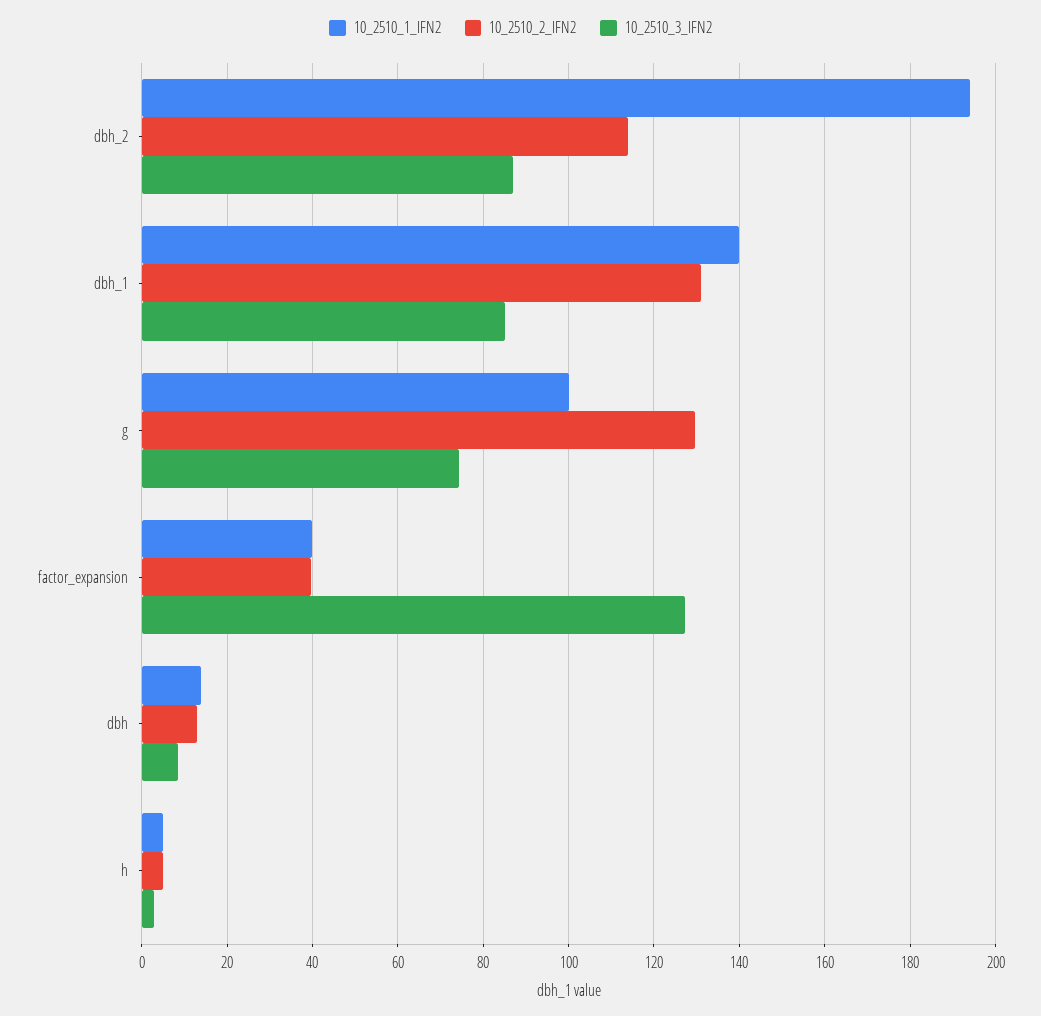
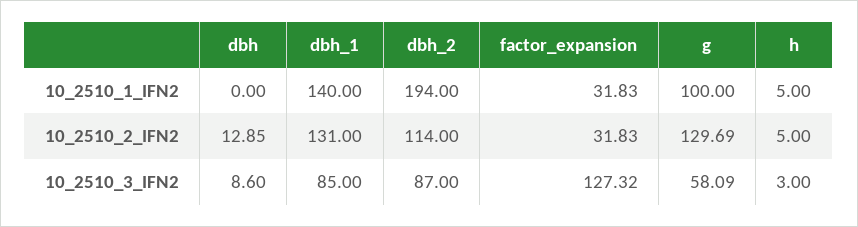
  {
    "10_2510_1_IFN2": {
      "dbh_2": 194,
      "dbh_1": 140,
      "g": 100,
-     "factor_expansion": 40,
+     "factor_expansion": 31.83,
-     "dbh": 14,
+     "dbh": 0,
      "h": 5
    },
    "10_2510_2_IFN2": {
      "dbh_2": 114,
      "dbh_1": 131,
      "g": 129.69,
-     "factor_expansion": 40,
+     "factor_expansion": 31.83,
      "dbh": 12.85,
      "h": 5
    },
    "10_2510_3_IFN2": {
      "dbh_2": 87,
      "dbh_1": 85,
-     "g": 74,
+     "g": 58.09,
      "factor_expansion": 127.32,
      "dbh": 8.6,
      "h": 3
    }
  }

